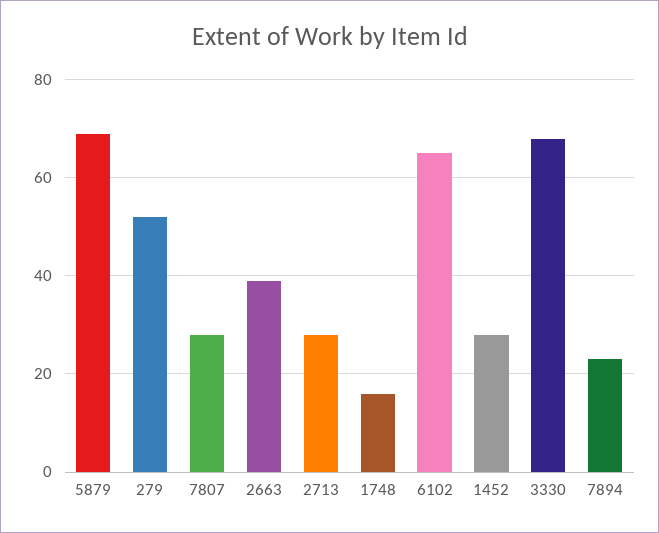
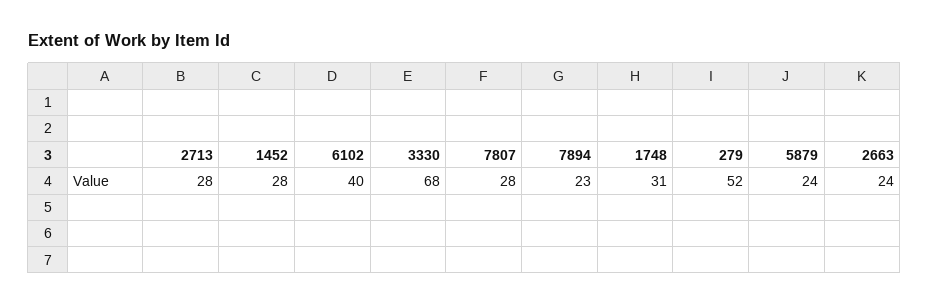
  {
-   "5879": 70,
+   "5879": 24,
    "279": 52,
    "7807": 28,
-   "2663": 40,
+   "2663": 24,
    "2713": 28,
-   "1748": 15,
+   "1748": 31,
-   "6102": 65,
+   "6102": 40,
    "1452": 28,
    "3330": 68,
    "7894": 23
  }

